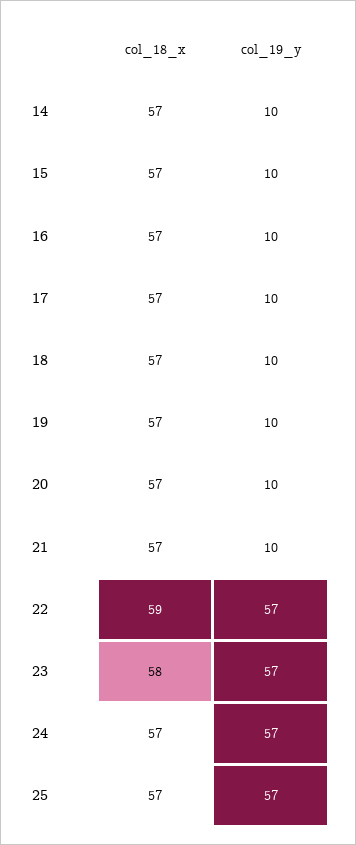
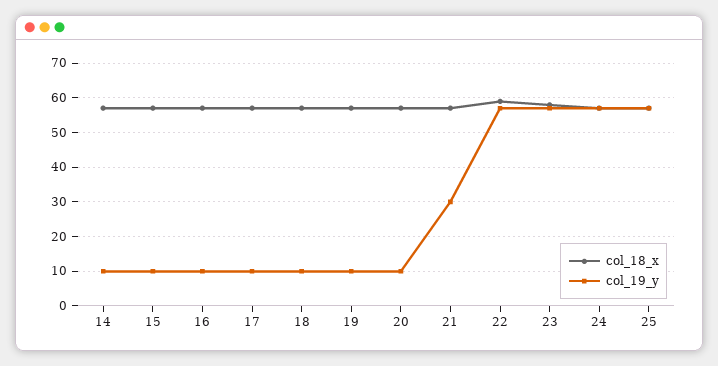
  {
    "col_18_x": {
      "14": 57,
      "15": 57,
      "16": 57,
      "17": 57,
      "18": 57,
      "19": 57,
      "20": 57,
      "21": 57,
      "22": 59,
      "23": 58,
      "24": 57,
      "25": 57
    },
    "col_19_y": {
      "14": 10,
      "15": 10,
      "16": 10,
      "17": 10,
      "18": 10,
      "19": 10,
      "20": 10,
-     "21": 10,
+     "21": 30,
      "22": 57,
      "23": 57,
      "24": 57,
      "25": 57
    }
  }

